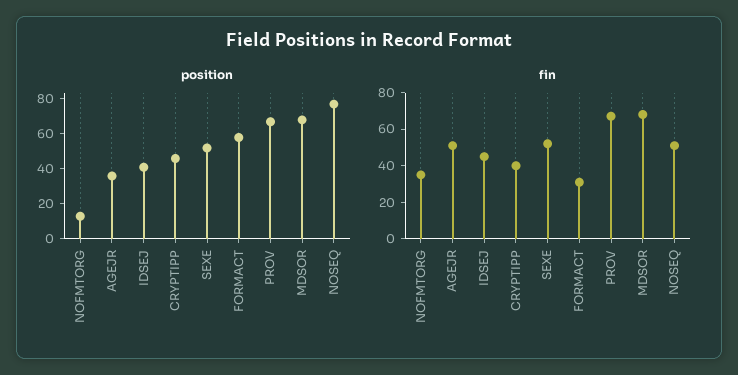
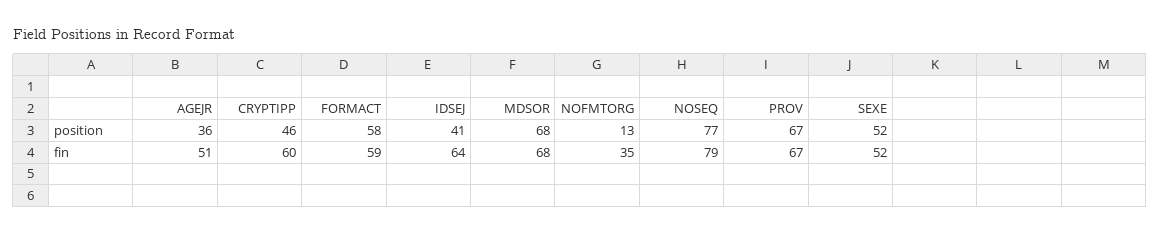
  {
    "position": {
      "NOFMTORG": 13,
      "AGEJR": 36,
      "IDSEJ": 41,
      "CRYPTIPP": 46,
      "SEXE": 52,
      "FORMACT": 58,
      "PROV": 67,
      "MDSOR": 68,
      "NOSEQ": 77
    },
    "fin": {
      "NOFMTORG": 35,
      "AGEJR": 51,
-     "IDSEJ": 45,
+     "IDSEJ": 64,
-     "CRYPTIPP": 40,
+     "CRYPTIPP": 60,
      "SEXE": 52,
-     "FORMACT": 30,
+     "FORMACT": 59,
      "PROV": 67,
      "MDSOR": 68,
-     "NOSEQ": 50
+     "NOSEQ": 79
    }
  }

